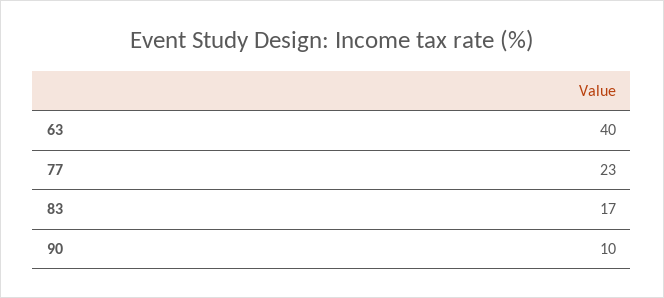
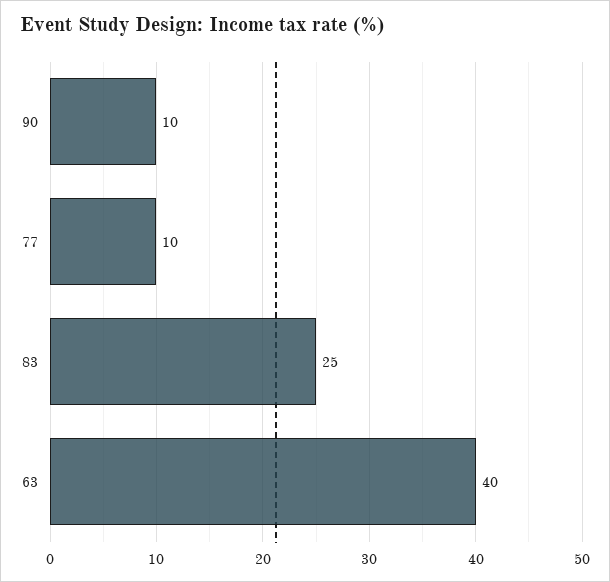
  {
    "63": 40,
-   "77": 23,
+   "77": 10,
-   "83": 17,
+   "83": 25,
    "90": 10
  }

